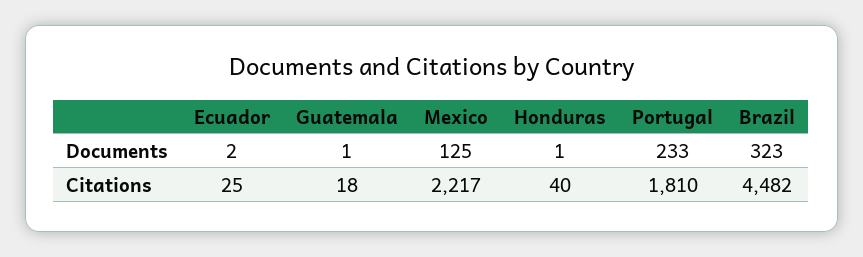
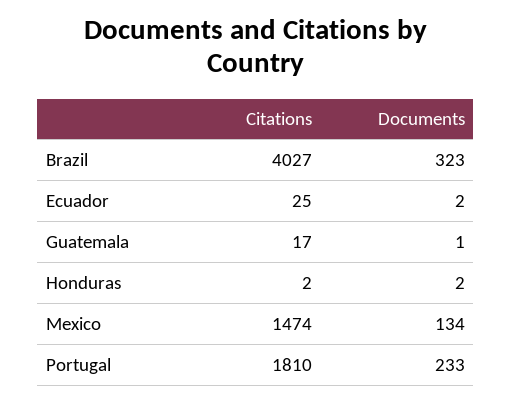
  {
    "Ecuador": {
      "Documents": 2,
      "Citations": 25
    },
    "Guatemala": {
      "Documents": 1,
-     "Citations": 18
+     "Citations": 17
    },
    "Mexico": {
-     "Documents": 125,
+     "Documents": 134,
-     "Citations": 2217
+     "Citations": 1474
    },
    "Honduras": {
-     "Documents": 1,
+     "Documents": 2,
-     "Citations": 40
+     "Citations": 2
    },
    "Portugal": {
      "Documents": 233,
      "Citations": 1810
    },
    "Brazil": {
      "Documents": 323,
-     "Citations": 4482
+     "Citations": 4027
    }
  }

